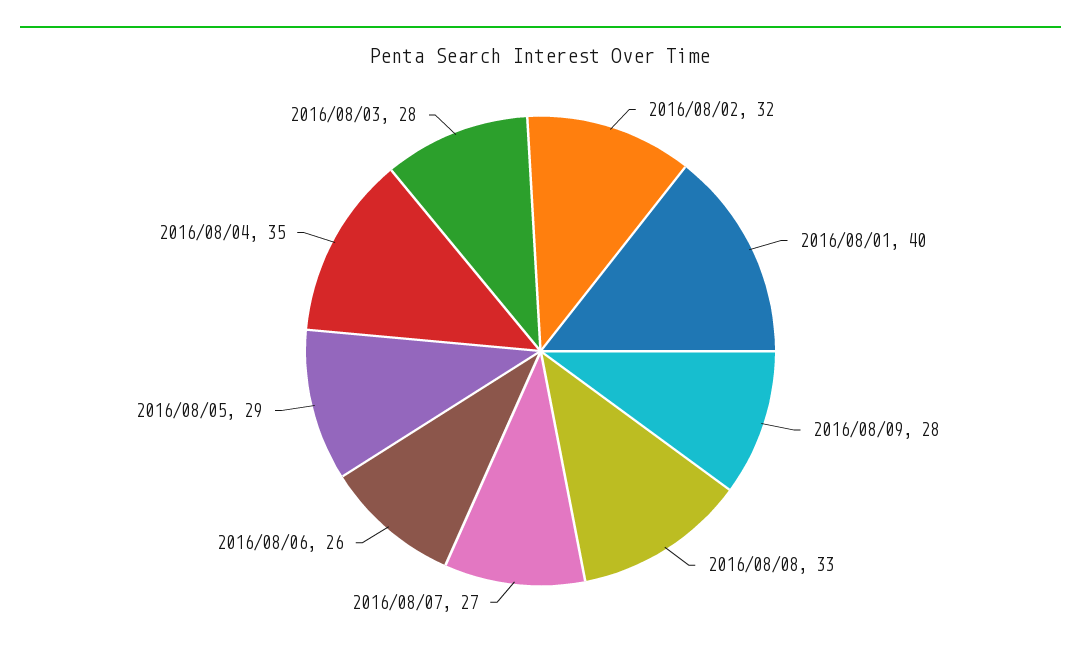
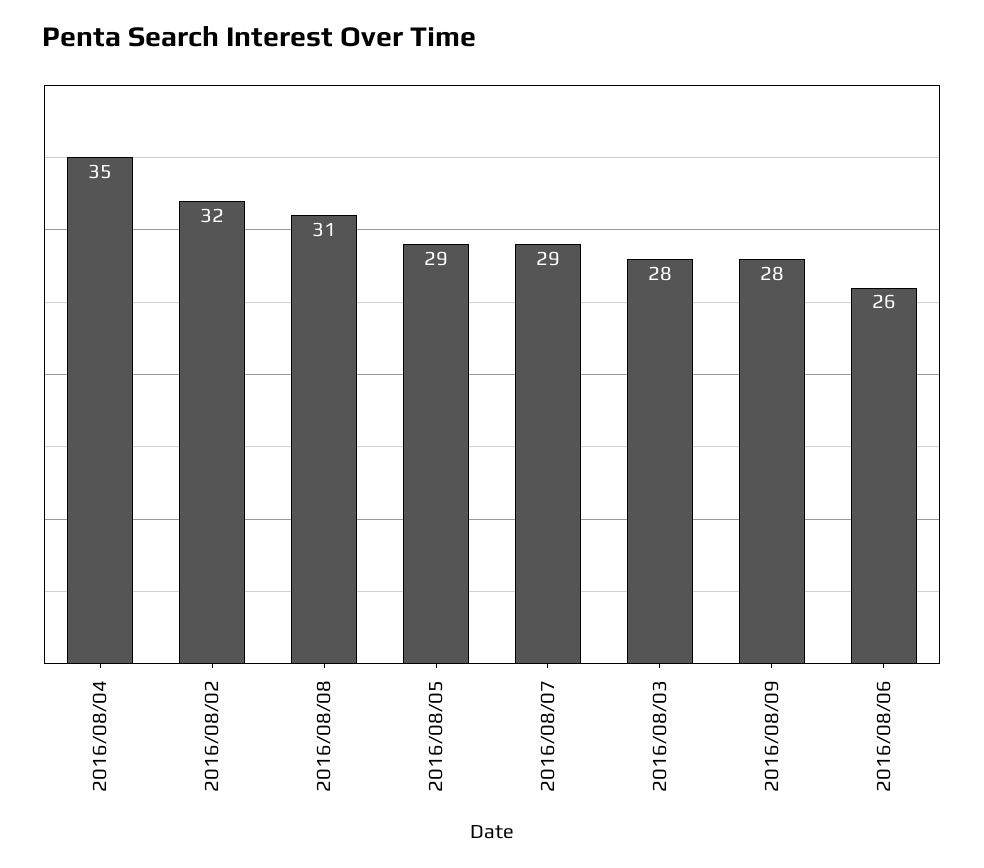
  {
    "2016/08/02": 32,
-   "2016/08/01": 40,
    "2016/08/09": 28,
-   "2016/08/08": 33,
+   "2016/08/08": 31,
-   "2016/08/07": 27,
+   "2016/08/07": 29,
    "2016/08/06": 26,
    "2016/08/05": 29,
    "2016/08/04": 35,
    "2016/08/03": 28
  }

